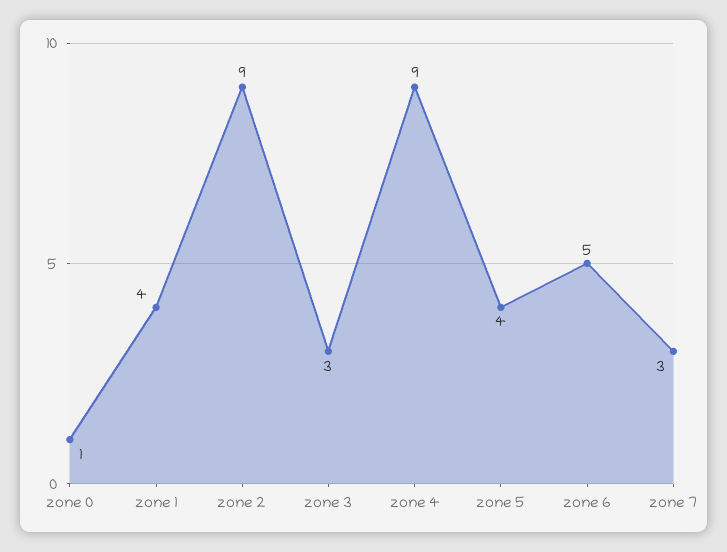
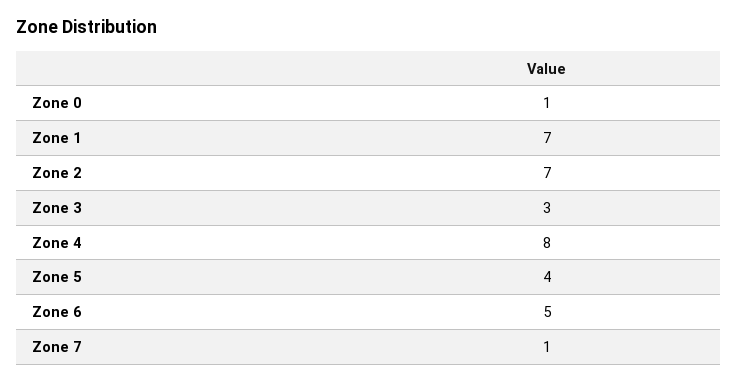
  {
    "zone 0": 1,
-   "zone 1": 4,
+   "zone 1": 7,
-   "zone 2": 9,
+   "zone 2": 7,
    "zone 3": 3,
-   "zone 4": 9,
+   "zone 4": 8,
    "zone 5": 4,
    "zone 6": 5,
-   "zone 7": 3
+   "zone 7": 1
  }

